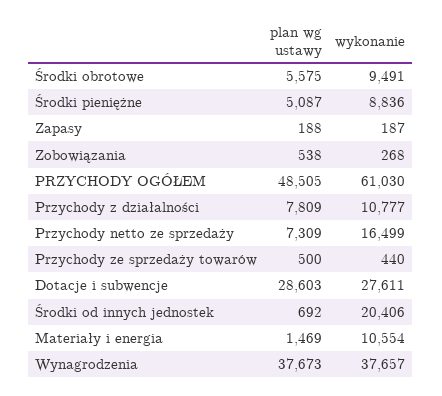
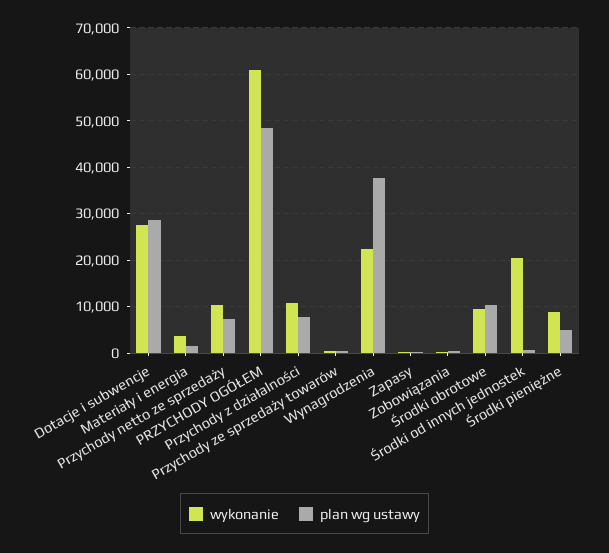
  {
    "plan wg ustawy": {
-     "Środki obrotowe": 5575,
+     "Środki obrotowe": 10000,
      "Środki pieniężne": 5087,
      "Zapasy": 188,
      "Zobowiązania": 538,
      "PRZYCHODY OGÓŁEM": 48505,
      "Przychody z działalności": 7809,
      "Przychody netto ze sprzedaży": 7309,
      "Przychody ze sprzedaży towarów": 500,
      "Dotacje i subwencje": 28603,
      "Środki od innych jednostek": 692,
      "Materiały i energia": 1469,
      "Wynagrodzenia": 37673
    },
    "wykonanie": {
      "Środki obrotowe": 9491,
      "Środki pieniężne": 8836,
      "Zapasy": 187,
      "Zobowiązania": 268,
      "PRZYCHODY OGÓŁEM": 61030,
      "Przychody z działalności": 10777,
-     "Przychody netto ze sprzedaży": 16499,
+     "Przychody netto ze sprzedaży": 10000,
      "Przychody ze sprzedaży towarów": 440,
      "Dotacje i subwencje": 27611,
      "Środki od innych jednostek": 20406,
-     "Materiały i energia": 10554,
+     "Materiały i energia": 4000,
-     "Wynagrodzenia": 37657
+     "Wynagrodzenia": 22000
    }
  }

